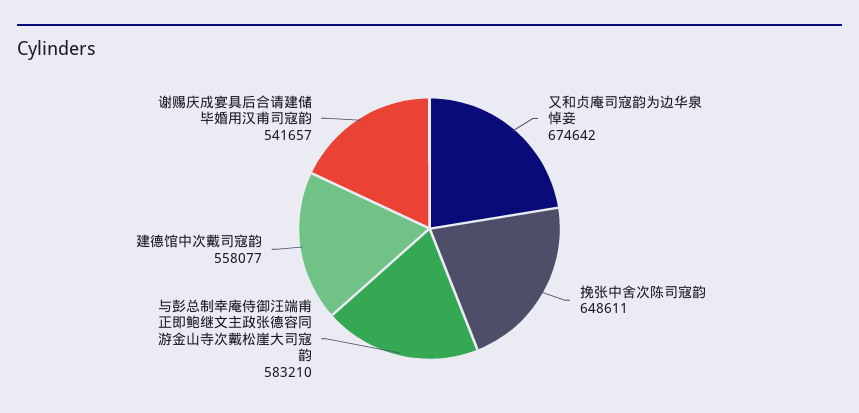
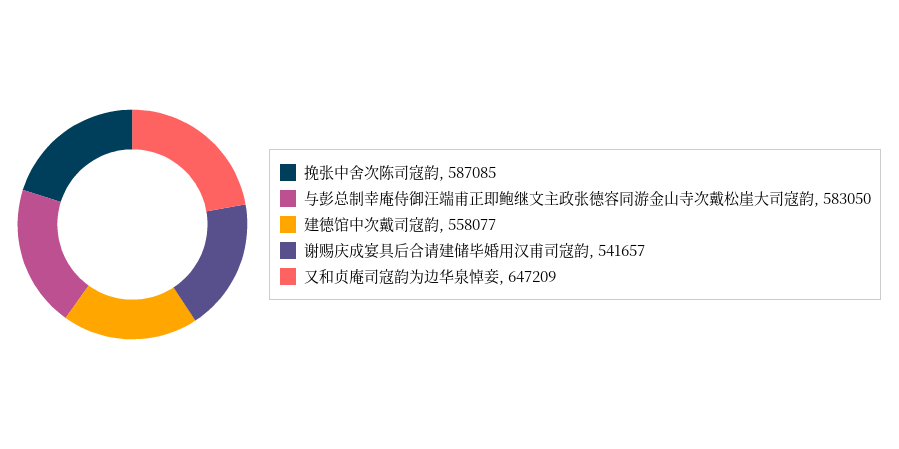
  {
-   "又和贞庵司寇韵为边华泉悼妾": 674642,
+   "又和贞庵司寇韵为边华泉悼妾": 647209,
-   "挽张中舍次陈司寇韵": 648611,
+   "挽张中舍次陈司寇韵": 587085,
-   "与彭总制幸庵侍御汪端甫正即鲍继文主政张德容同游金山寺次戴松崖大司寇韵": 583210,
+   "与彭总制幸庵侍御汪端甫正即鲍继文主政张德容同游金山寺次戴松崖大司寇韵": 583050,
    "建德馆中次戴司寇韵": 558077,
    "谢赐庆成宴具后合请建储毕婚用汉甫司寇韵": 541657
  }

